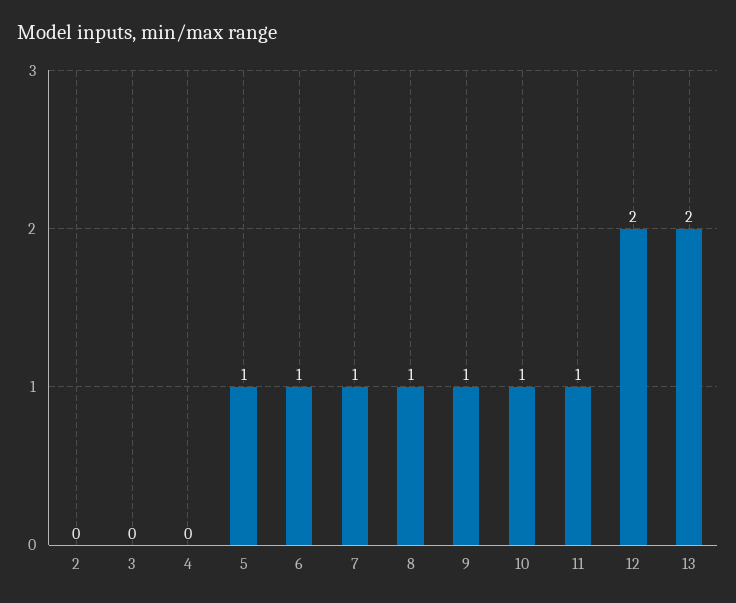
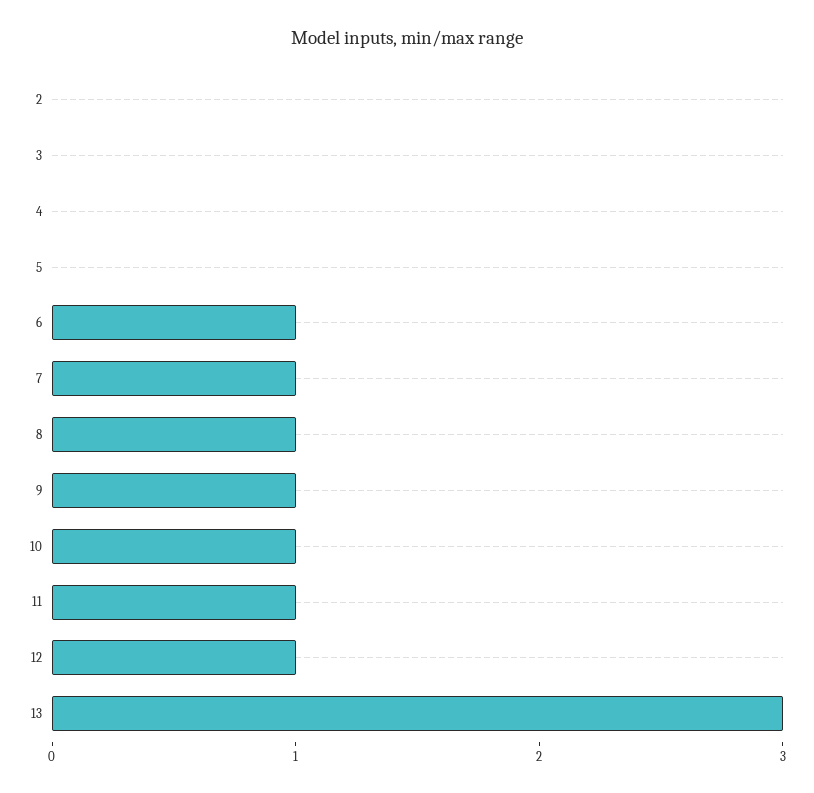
  {
    "2": 0,
    "3": 0,
    "4": 0,
-   "5": 1,
+   "5": 0,
    "6": 1,
    "7": 1,
    "8": 1,
    "9": 1,
    "10": 1,
    "11": 1,
-   "12": 2,
+   "12": 1,
-   "13": 2
+   "13": 3
  }

